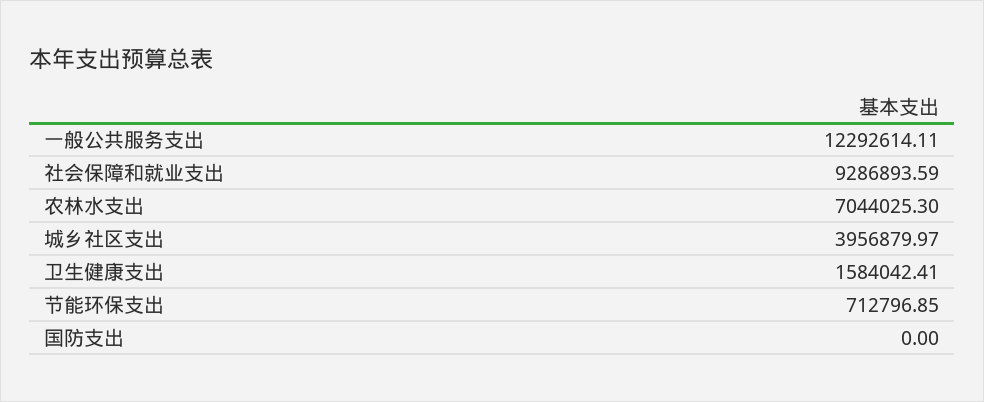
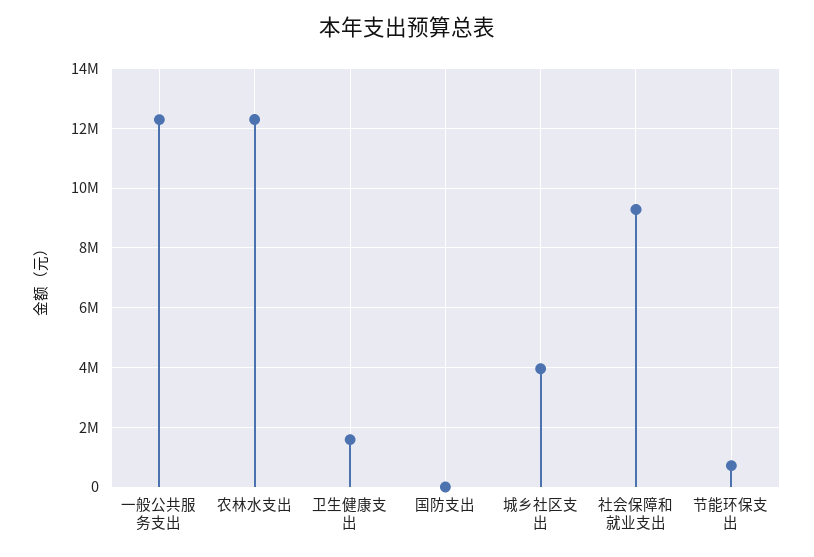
  {
    "一般公共服务支出": 12292614.11,
    "社会保障和就业支出": 9286893.59,
-   "农林水支出": 7044025.3,
+   "农林水支出": 12250000,
    "城乡社区支出": 3956879.97,
    "卫生健康支出": 1584042.41,
    "节能环保支出": 712796.85,
    "国防支出": 0
  }

